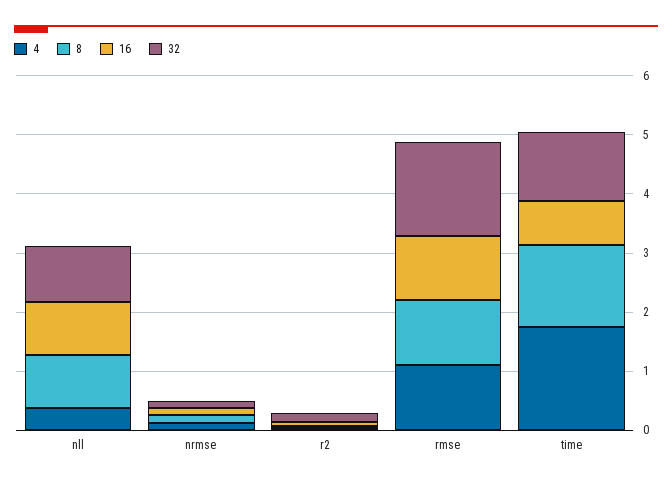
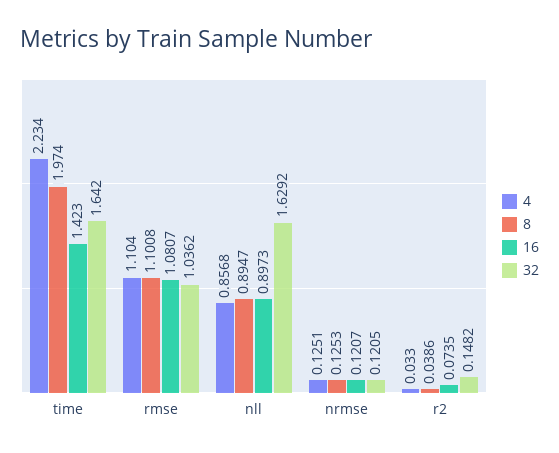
  {
    "4": {
-     "nll": 0.4,
+     "nll": 0.8568,
      "nrmse": 0.1251,
      "r2": 0.033,
      "rmse": 1.104,
-     "time": 1.8
+     "time": 2.234
    },
    "8": {
      "nll": 0.8947,
      "nrmse": 0.1253,
      "r2": 0.0386,
      "rmse": 1.1008,
-     "time": 1.4
+     "time": 1.974
    },
    "16": {
      "nll": 0.8973,
      "nrmse": 0.1207,
      "r2": 0.0735,
      "rmse": 1.0807,
-     "time": 0.8
+     "time": 1.423
    },
    "32": {
-     "nll": 1,
+     "nll": 1.6292,
      "nrmse": 0.1205,
      "r2": 0.1482,
-     "rmse": 1.6,
+     "rmse": 1.0362,
-     "time": 1.2
+     "time": 1.642
    }
  }

